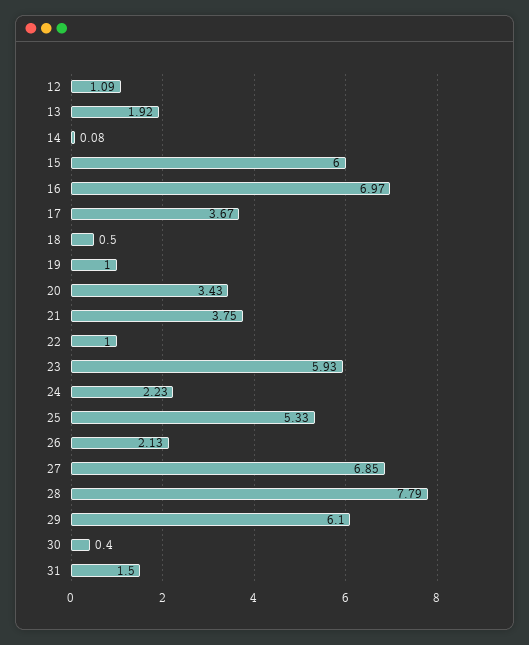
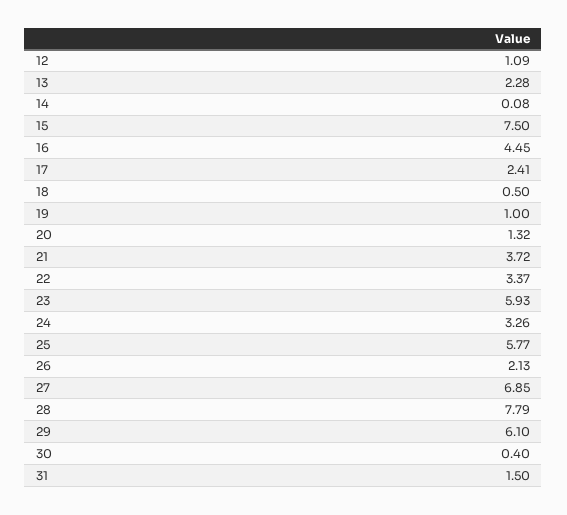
  {
    "12": 1.09,
-   "13": 1.92,
+   "13": 2.28,
    "14": 0.08,
-   "15": 6,
+   "15": 7.5,
-   "16": 6.97,
+   "16": 4.45,
-   "17": 3.67,
+   "17": 2.41,
    "18": 0.5,
    "19": 1,
-   "20": 3.43,
+   "20": 1.32,
-   "21": 3.75,
+   "21": 3.72,
-   "22": 1,
+   "22": 3.37,
    "23": 5.93,
-   "24": 2.23,
+   "24": 3.26,
-   "25": 5.33,
+   "25": 5.77,
    "26": 2.13,
    "27": 6.85,
    "28": 7.79,
    "29": 6.1,
    "30": 0.4,
    "31": 1.5
  }

